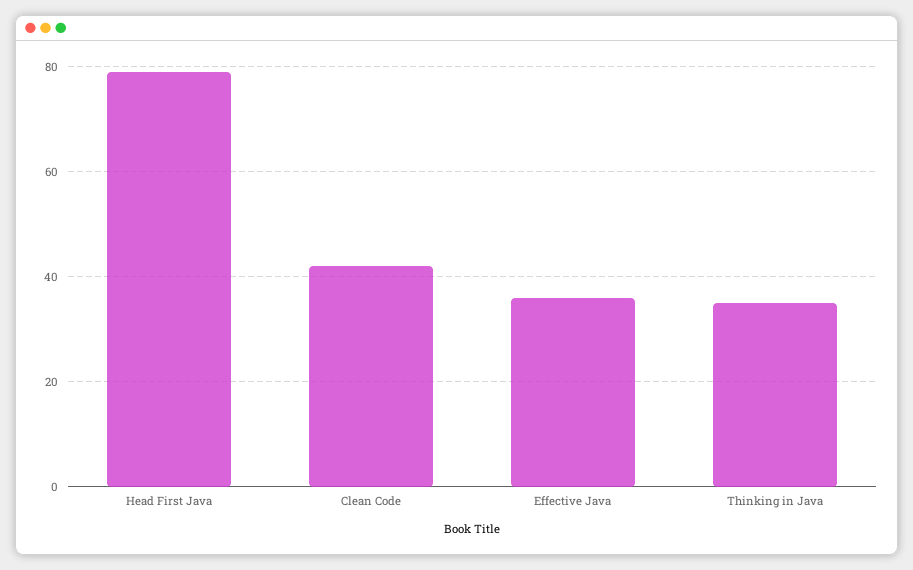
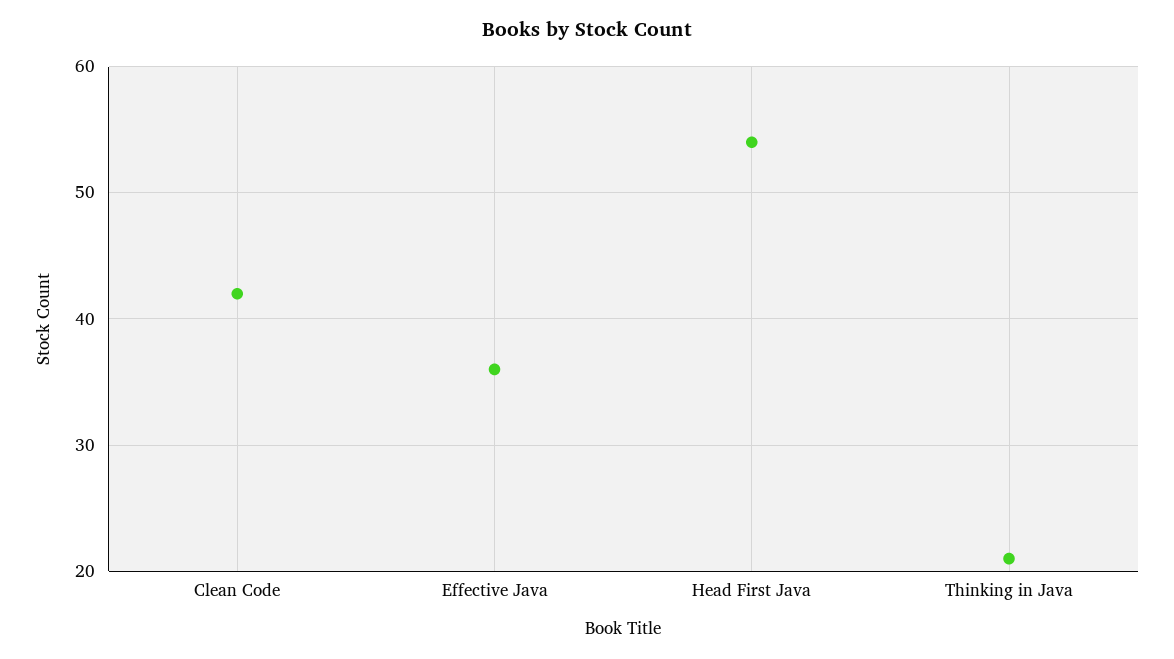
  {
-   "Head First Java": 80,
+   "Head First Java": 54,
    "Clean Code": 42,
    "Effective Java": 36,
-   "Thinking in Java": 35
+   "Thinking in Java": 21
  }

